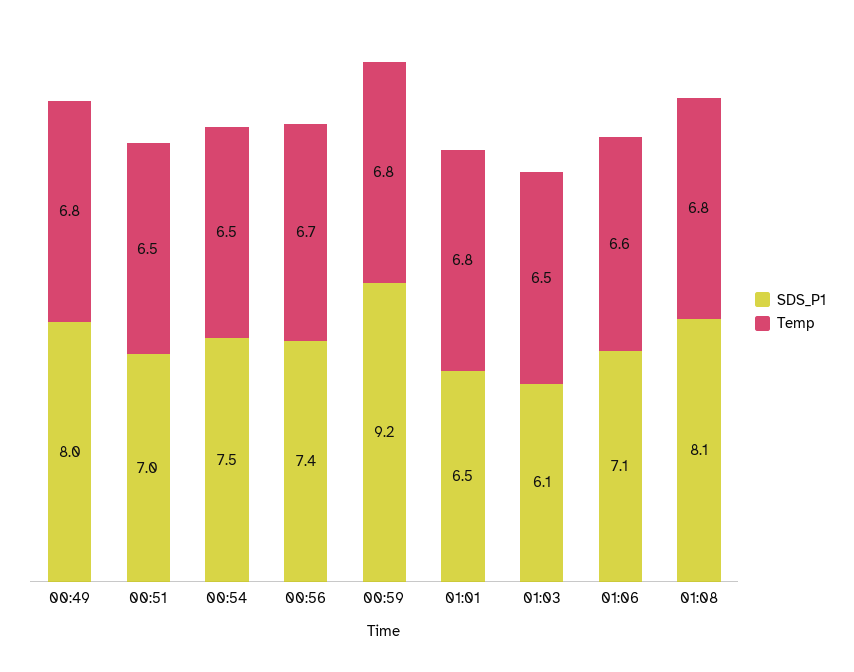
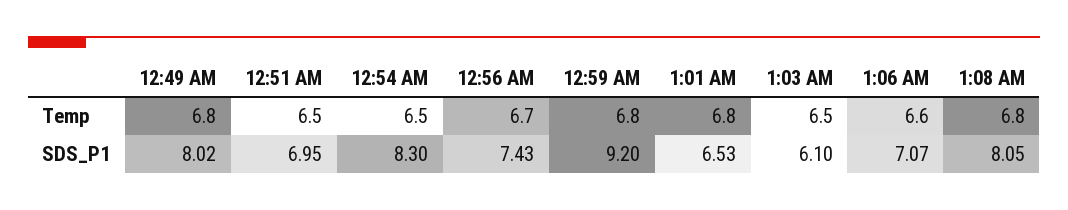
  {
    "SDS_P1": {
      "00:49": 8.02,
      "00:51": 6.95,
-     "00:54": 7.5,
+     "00:54": 8.3,
      "00:56": 7.43,
      "00:59": 9.2,
      "01:01": 6.53,
      "01:03": 6.1,
      "01:06": 7.07,
      "01:08": 8.05
    },
    "Temp": {
      "00:49": 6.8,
      "00:51": 6.5,
      "00:54": 6.5,
      "00:56": 6.7,
      "00:59": 6.8,
      "01:01": 6.8,
      "01:03": 6.5,
      "01:06": 6.6,
      "01:08": 6.8
    }
  }

